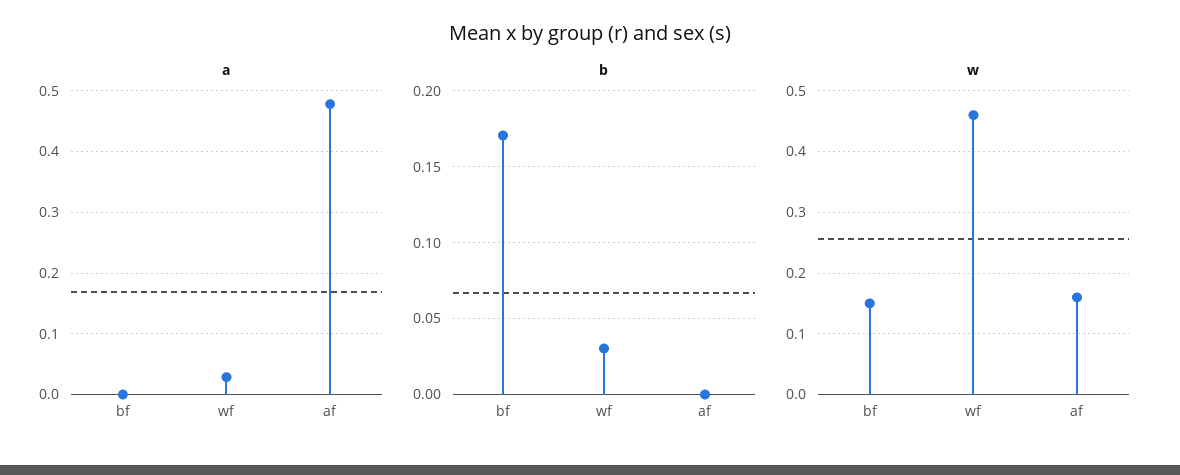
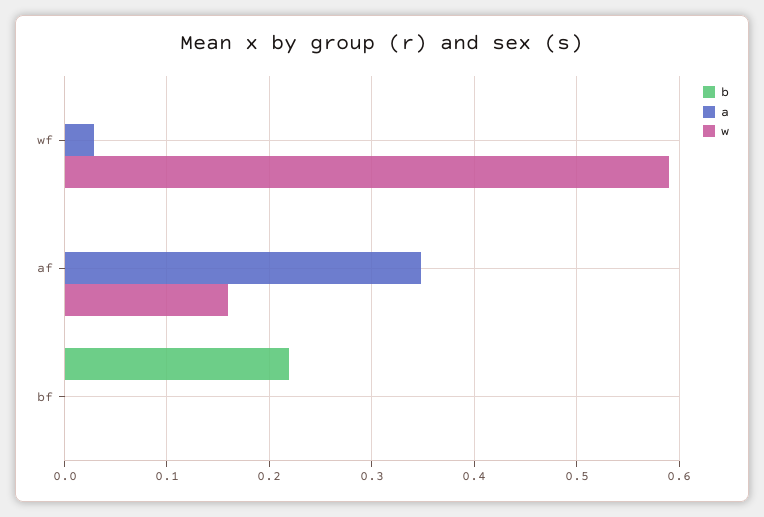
  {
    "a": {
      "bf": 0,
      "wf": 0.03,
-     "af": 0.48
+     "af": 0.35
    },
    "b": {
-     "bf": 0.17,
+     "bf": 0.22,
-     "wf": 0.03,
+     "wf": 0,
      "af": 0
    },
    "w": {
-     "bf": 0.15,
+     "bf": 0,
-     "wf": 0.46,
+     "wf": 0.59,
      "af": 0.16
    }
  }

